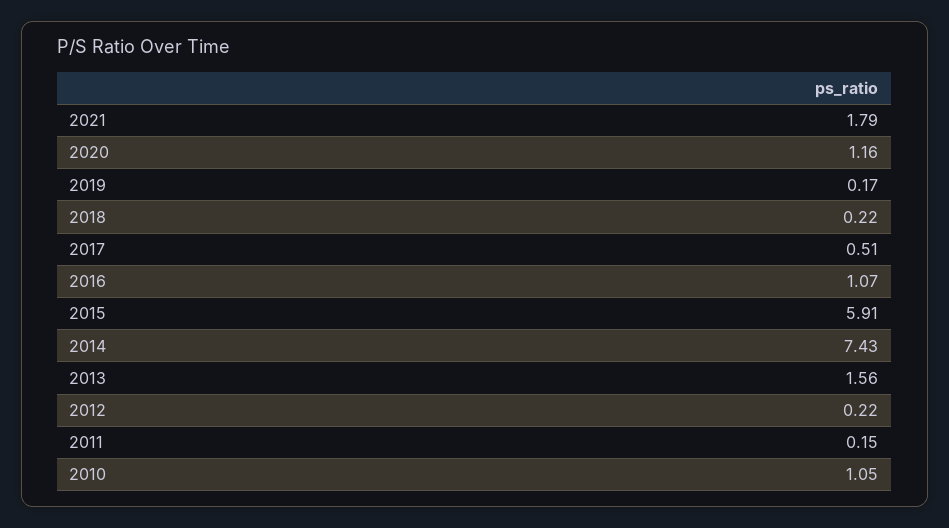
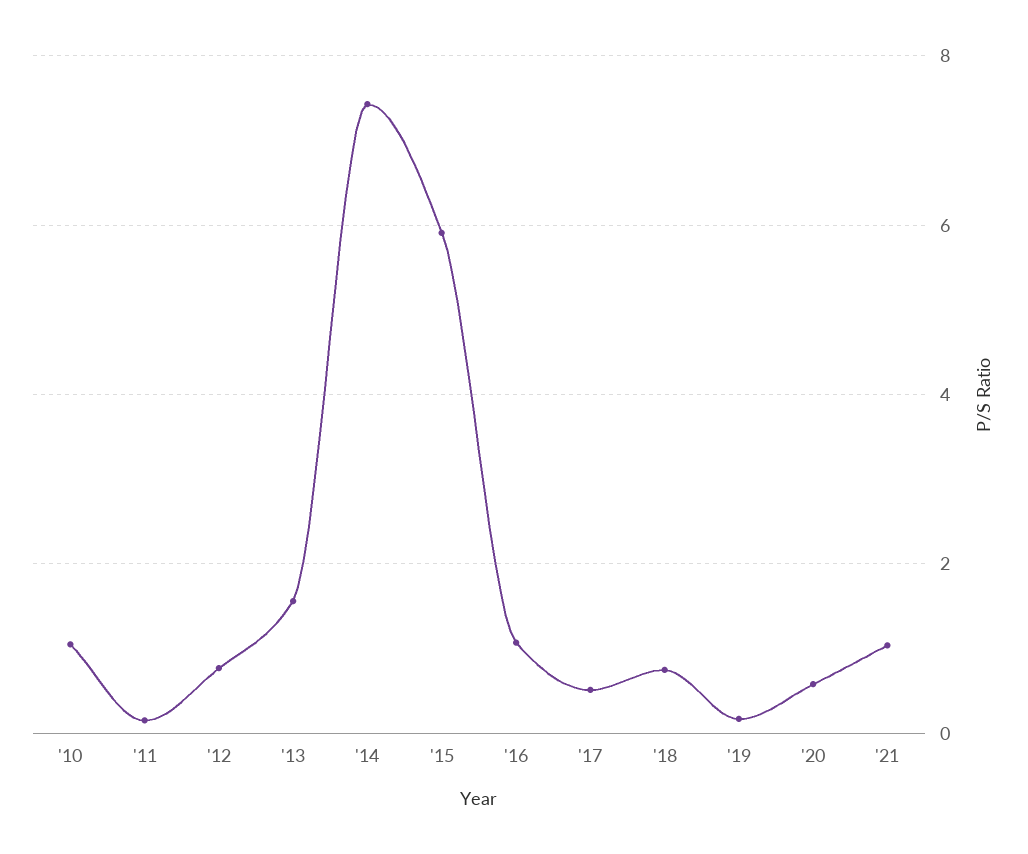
  {
-   "2021": 1.79,
+   "2021": 1,
-   "2020": 1.16,
+   "2020": 0.6,
    "2019": 0.17,
-   "2018": 0.22,
+   "2018": 0.8,
    "2017": 0.51,
    "2016": 1.07,
    "2015": 5.91,
    "2014": 7.43,
    "2013": 1.56,
-   "2012": 0.22,
+   "2012": 0.8,
    "2011": 0.15,
    "2010": 1.05
  }

